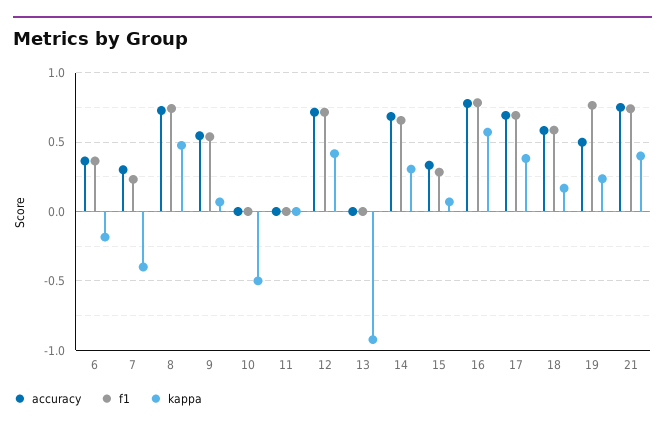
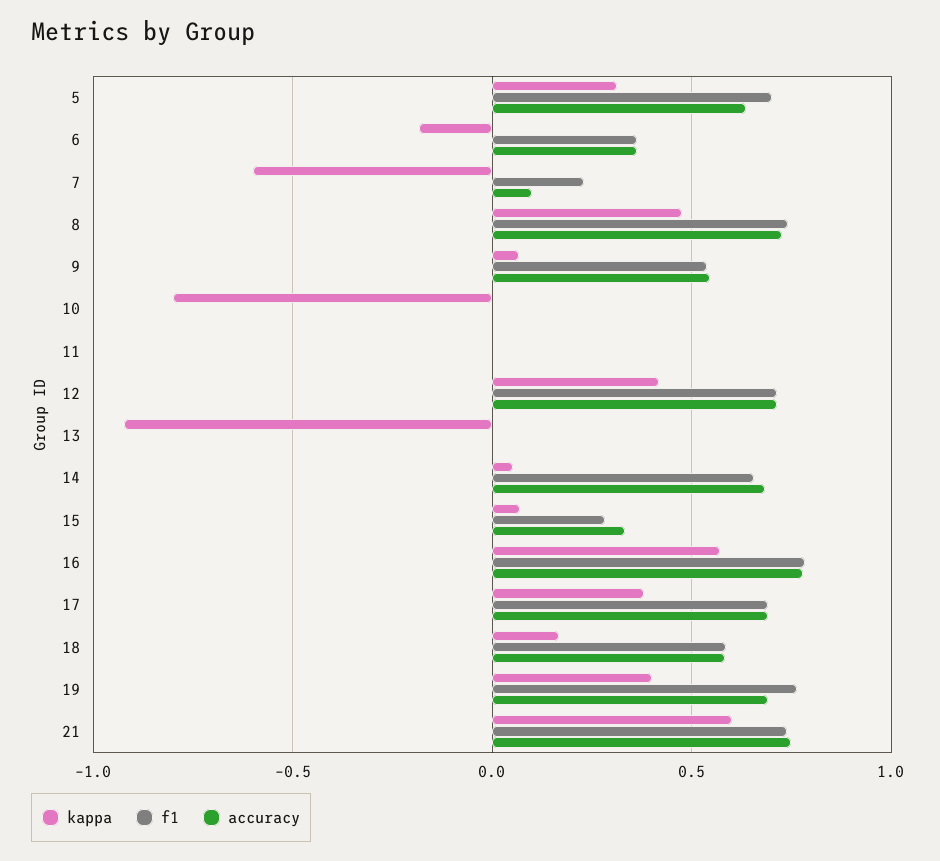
  {
    "accuracy": {
      "6": 0.35,
-     "7": 0.3,
+     "7": 0.1,
      "8": 0.75,
      "9": 0.55,
      "10": 0,
      "11": 0,
      "12": 0.7,
      "13": 0,
      "14": 0.7,
      "15": 0.35,
      "16": 0.8,
      "17": 0.7,
      "18": 0.6,
-     "19": 0.5,
+     "19": 0.7,
-     "21": 0.75
+     "21": 0.75,
+     "5": 0.65
    },
    "f1": {
      "6": 0.35,
      "7": 0.25,
      "8": 0.75,
      "9": 0.55,
      "10": 0,
      "11": 0,
      "12": 0.7,
      "13": 0,
      "14": 0.65,
      "15": 0.3,
      "16": 0.8,
      "17": 0.7,
      "18": 0.6,
      "19": 0.75,
-     "21": 0.75
+     "21": 0.75,
+     "5": 0.7
    },
    "kappa": {
      "6": -0.2,
-     "7": -0.4,
+     "7": -0.6,
      "8": 0.5,
      "9": 0.05,
-     "10": -0.5,
+     "10": -0.8,
      "11": 0,
      "12": 0.4,
      "13": -0.9,
-     "14": 0.3,
+     "14": 0.05,
      "15": 0.05,
      "16": 0.55,
      "17": 0.4,
      "18": 0.15,
-     "19": 0.25,
+     "19": 0.4,
-     "21": 0.4
+     "21": 0.6,
+     "5": 0.3
    }
  }

